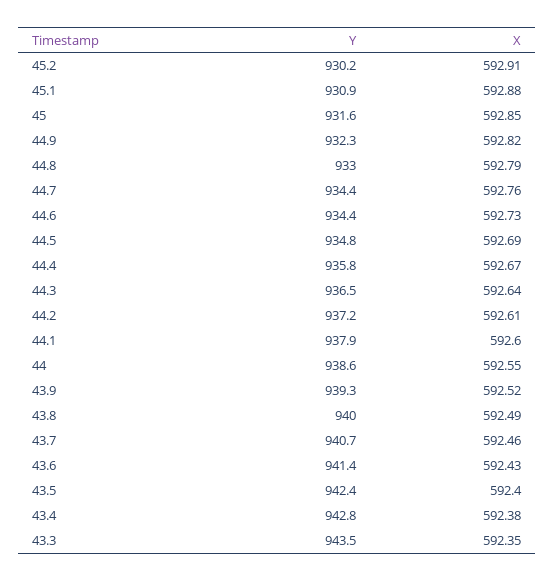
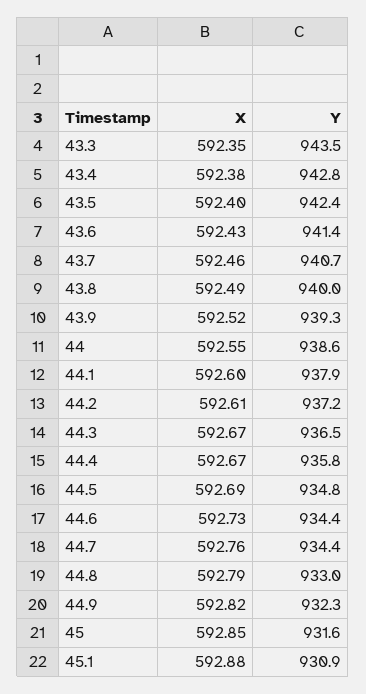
  {
    "Y": {
-     "45.2": 930.2,
      "45.1": 930.9,
      "45": 931.6,
      "44.9": 932.3,
      "44.8": 933,
      "44.7": 934.4,
      "44.6": 934.4,
      "44.5": 934.8,
      "44.4": 935.8,
      "44.3": 936.5,
      "44.2": 937.2,
      "44.1": 937.9,
      "44": 938.6,
      "43.9": 939.3,
      "43.8": 940,
      "43.7": 940.7,
      "43.6": 941.4,
      "43.5": 942.4,
      "43.4": 942.8,
      "43.3": 943.5
    },
    "X": {
-     "45.2": 592.91,
      "45.1": 592.88,
      "45": 592.85,
      "44.9": 592.82,
      "44.8": 592.79,
      "44.7": 592.76,
      "44.6": 592.73,
      "44.5": 592.69,
      "44.4": 592.67,
-     "44.3": 592.64,
+     "44.3": 592.67,
      "44.2": 592.61,
      "44.1": 592.6,
      "44": 592.55,
      "43.9": 592.52,
      "43.8": 592.49,
      "43.7": 592.46,
      "43.6": 592.43,
      "43.5": 592.4,
      "43.4": 592.38,
      "43.3": 592.35
    }
  }

